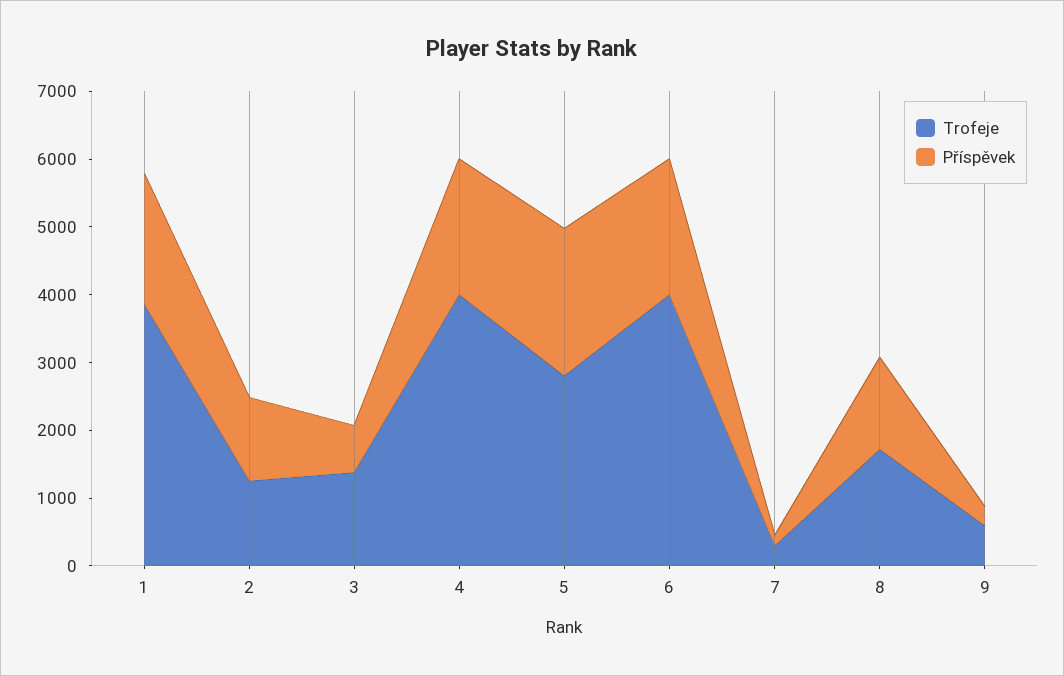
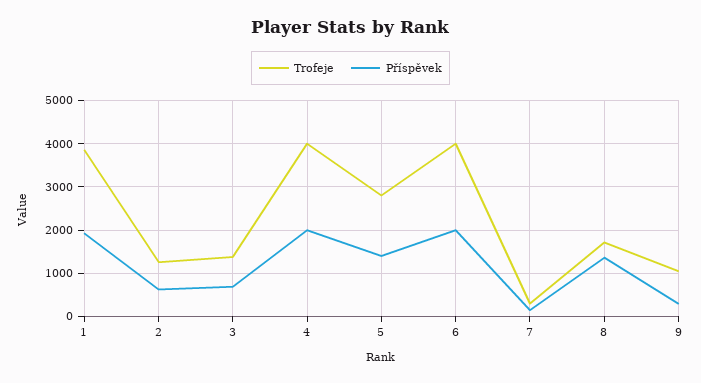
  {
    "Trofeje": {
      "1": 3800,
      "2": 1200,
      "3": 1400,
      "4": 4000,
      "5": 2800,
      "6": 4000,
      "7": 400,
      "8": 1800,
-     "9": 600
+     "9": 1000
    },
    "Příspěvek": {
      "1": 2000,
-     "2": 1200,
+     "2": 600,
      "3": 600,
      "4": 2000,
-     "5": 2200,
+     "5": 1400,
      "6": 2000,
      "7": 200,
      "8": 1400,
      "9": 200
    }
  }

